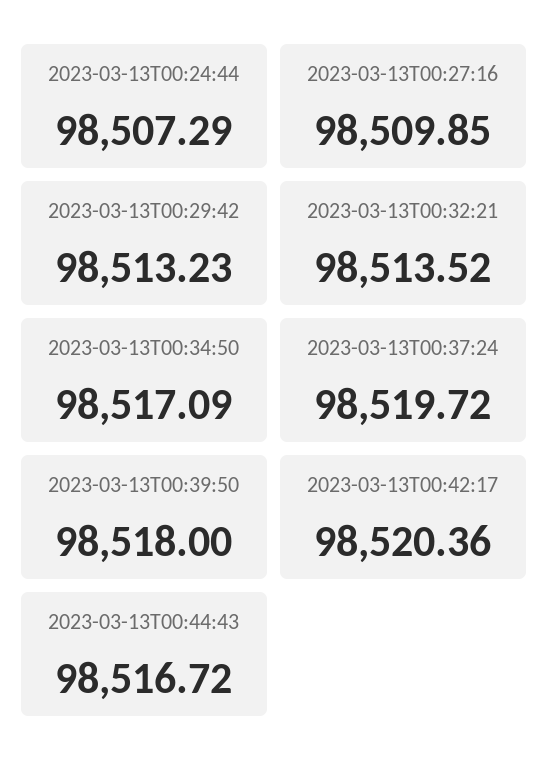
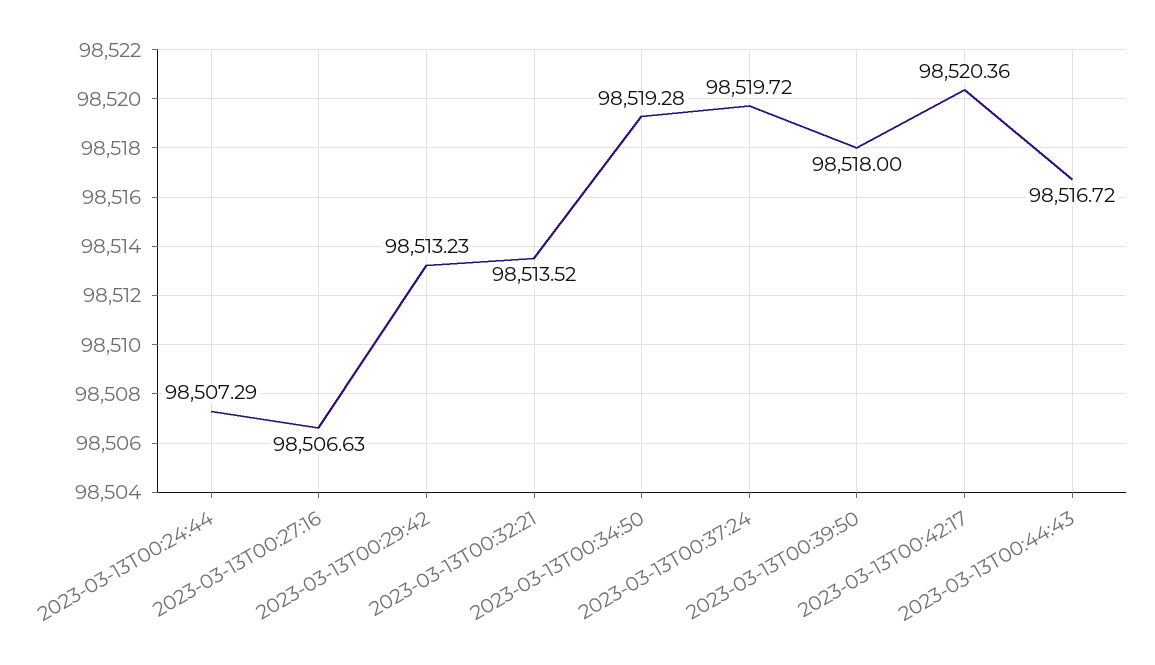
  {
    "2023-03-13T00:24:44": 98507.29,
-   "2023-03-13T00:27:16": 98509.85,
+   "2023-03-13T00:27:16": 98506.63,
    "2023-03-13T00:29:42": 98513.23,
    "2023-03-13T00:32:21": 98513.52,
-   "2023-03-13T00:34:50": 98517.09,
+   "2023-03-13T00:34:50": 98519.28,
    "2023-03-13T00:37:24": 98519.72,
    "2023-03-13T00:39:50": 98518,
    "2023-03-13T00:42:17": 98520.36,
    "2023-03-13T00:44:43": 98516.72
  }

